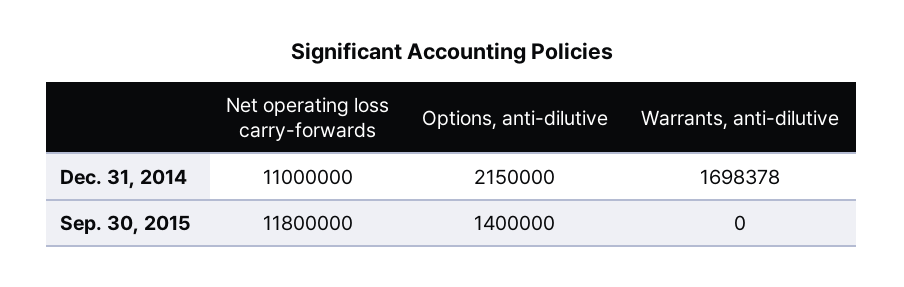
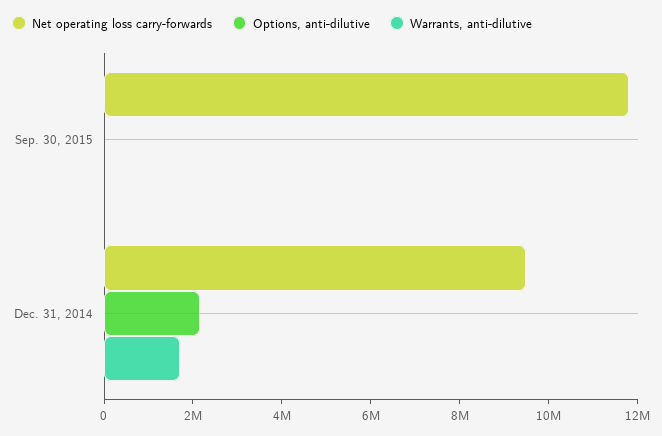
  {
    "Net operating loss carry-forwards": {
-     "Dec. 31, 2014": 11000000,
+     "Dec. 31, 2014": 9500000,
      "Sep. 30, 2015": 11800000
    },
    "Options, anti-dilutive": {
      "Dec. 31, 2014": 2150000,
-     "Sep. 30, 2015": 1400000
+     "Sep. 30, 2015": 0
    },
    "Warrants, anti-dilutive": {
      "Dec. 31, 2014": 1698378,
      "Sep. 30, 2015": 0
    }
  }

